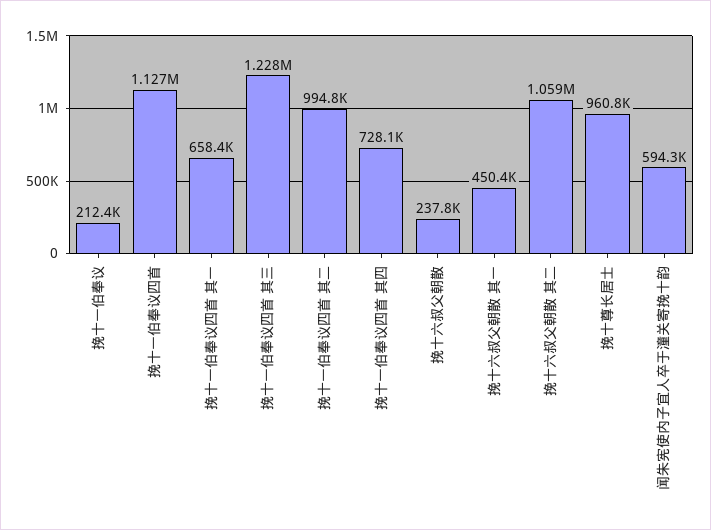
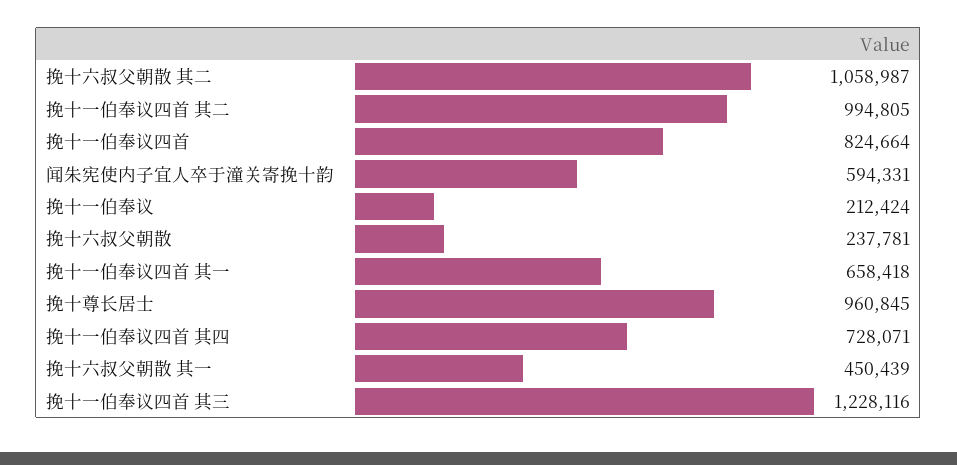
  {
    "挽十一伯奉议": 212424,
-   "挽十一伯奉议四首": 1127000,
+   "挽十一伯奉议四首": 824664,
    "挽十一伯奉议四首 其一": 658418,
    "挽十一伯奉议四首 其三": 1228116,
    "挽十一伯奉议四首 其二": 994805,
    "挽十一伯奉议四首 其四": 728071,
    "挽十六叔父朝散": 237781,
    "挽十六叔父朝散 其一": 450439,
    "挽十六叔父朝散 其二": 1058987,
    "挽十尊长居士": 960845,
    "闻朱宪使内子宜人卒于潼关寄挽十韵": 594331
  }

